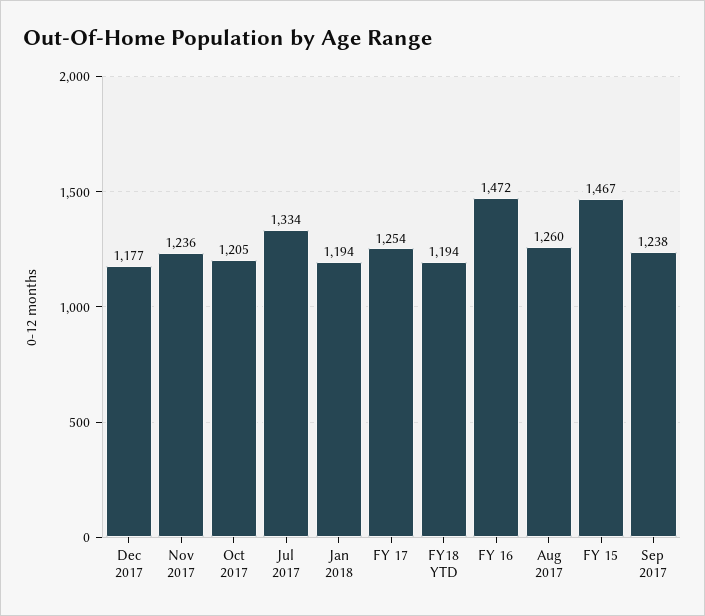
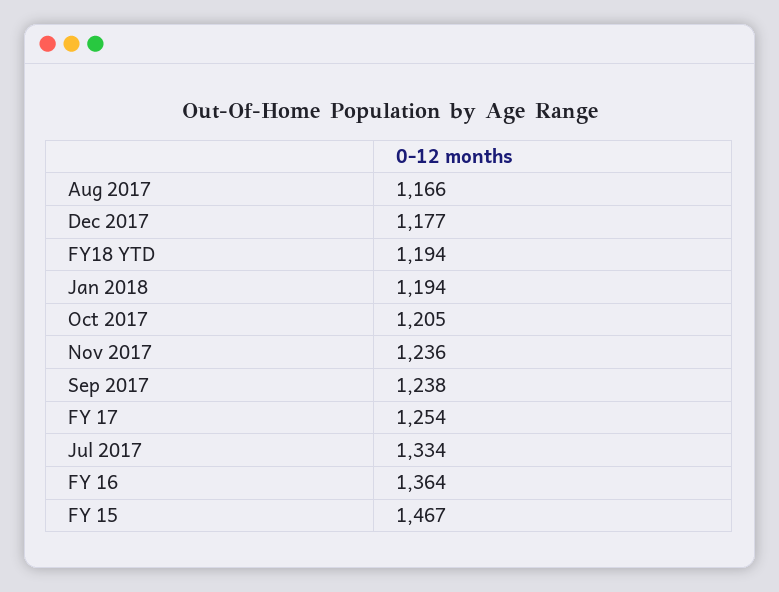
  {
    "Dec 2017": 1177,
    "Nov 2017": 1236,
    "Oct 2017": 1205,
    "Jul 2017": 1334,
    "Jan 2018": 1194,
    "FY 17": 1254,
    "FY18 YTD": 1194,
-   "FY 16": 1472,
+   "FY 16": 1364,
-   "Aug 2017": 1260,
+   "Aug 2017": 1166,
    "FY 15": 1467,
    "Sep 2017": 1238
  }

